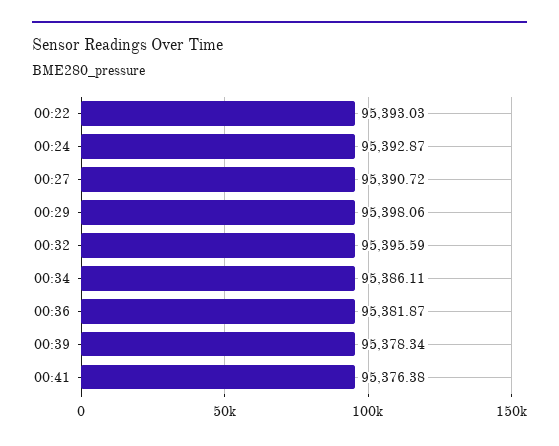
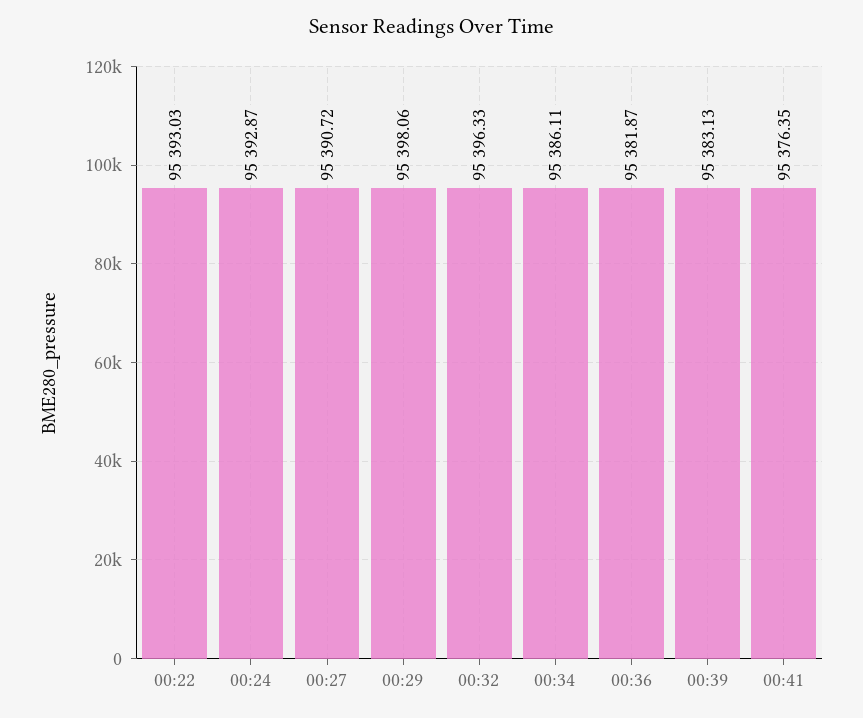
  {
    "00:22": 95393.03,
    "00:24": 95392.87,
    "00:27": 95390.72,
    "00:29": 95398.06,
-   "00:32": 95395.59,
+   "00:32": 95396.33,
    "00:34": 95386.11,
    "00:36": 95381.87,
-   "00:39": 95378.34,
+   "00:39": 95383.13,
-   "00:41": 95376.38
+   "00:41": 95376.35
  }

